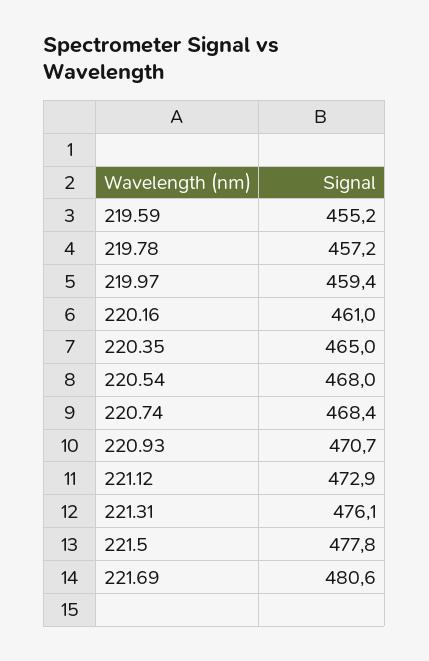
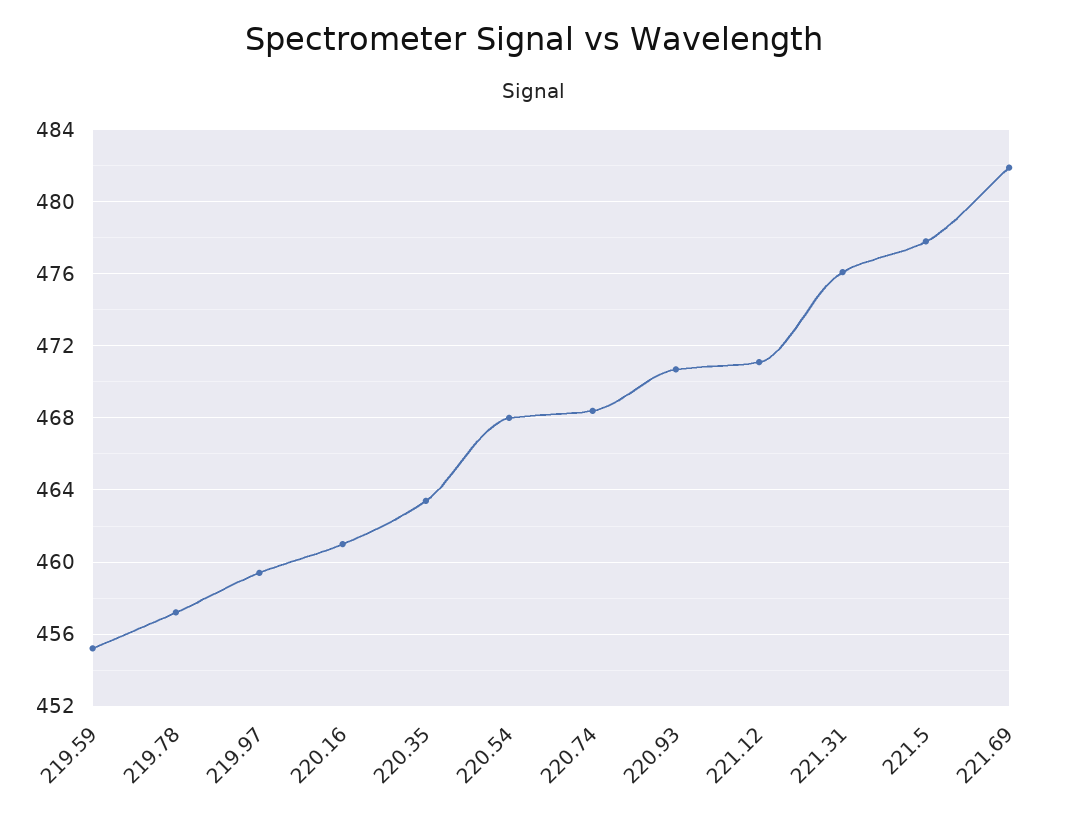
  {
    "219.59": 455.2,
    "219.78": 457.2,
    "219.97": 459.4,
    "220.16": 461,
-   "220.35": 465,
+   "220.35": 463.5,
    "220.54": 468,
    "220.74": 468.4,
    "220.93": 470.7,
-   "221.12": 472.9,
+   "221.12": 471,
    "221.31": 476.1,
    "221.5": 477.8,
-   "221.69": 480.6
+   "221.69": 482
  }

